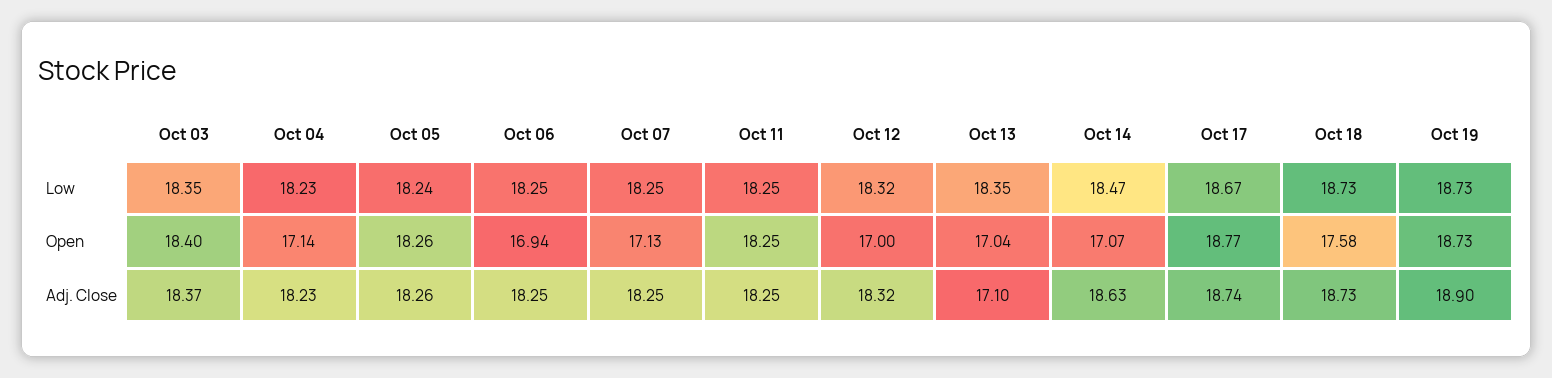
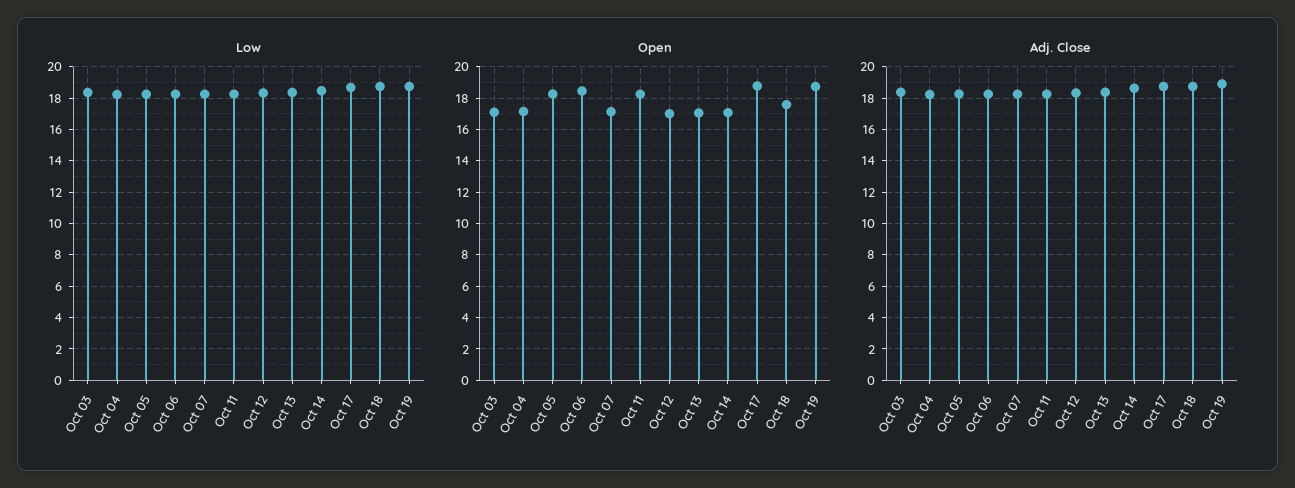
  {
    "Low": {
      "Oct 03": 18.35,
      "Oct 04": 18.23,
      "Oct 05": 18.24,
      "Oct 06": 18.25,
      "Oct 07": 18.25,
      "Oct 11": 18.25,
      "Oct 12": 18.32,
      "Oct 13": 18.35,
      "Oct 14": 18.47,
      "Oct 17": 18.67,
      "Oct 18": 18.73,
      "Oct 19": 18.73
    },
    "Open": {
-     "Oct 03": 18.4,
+     "Oct 03": 17,
      "Oct 04": 17.14,
      "Oct 05": 18.26,
-     "Oct 06": 16.94,
+     "Oct 06": 18.5,
      "Oct 07": 17.13,
      "Oct 11": 18.25,
      "Oct 12": 17,
      "Oct 13": 17.04,
      "Oct 14": 17.07,
      "Oct 17": 18.77,
      "Oct 18": 17.58,
      "Oct 19": 18.73
    },
    "Adj. Close": {
      "Oct 03": 18.37,
      "Oct 04": 18.23,
      "Oct 05": 18.26,
      "Oct 06": 18.25,
      "Oct 07": 18.25,
      "Oct 11": 18.25,
      "Oct 12": 18.32,
-     "Oct 13": 17.1,
+     "Oct 13": 18.5,
      "Oct 14": 18.63,
      "Oct 17": 18.74,
      "Oct 18": 18.73,
      "Oct 19": 18.9
    }
  }

